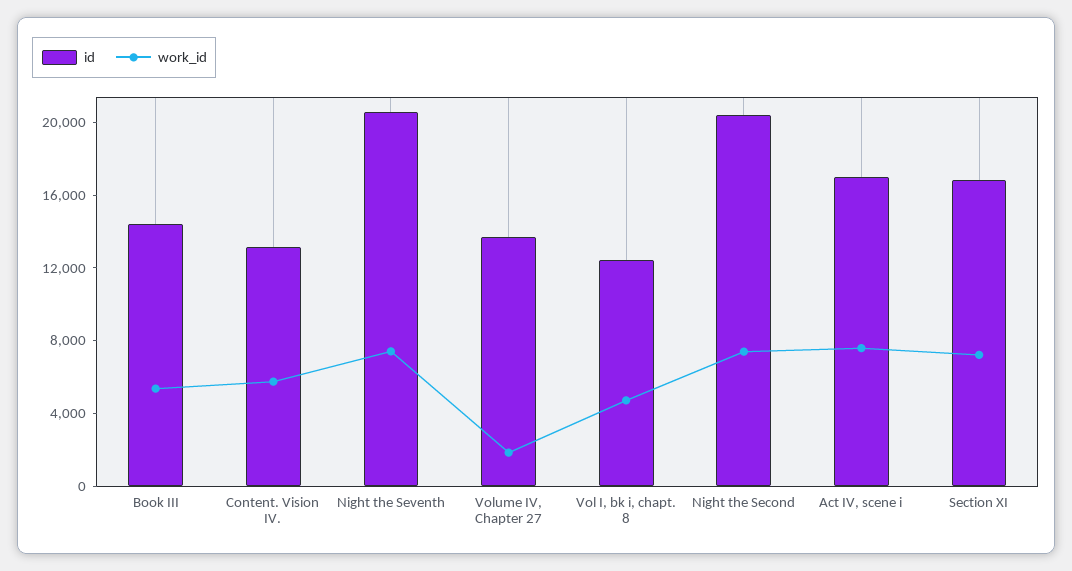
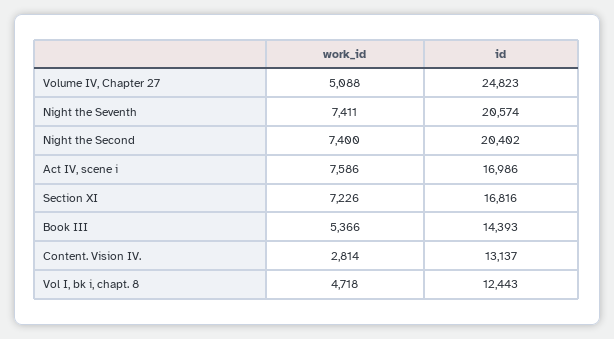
  {
    "id": {
      "Book III": 14393,
      "Content. Vision IV.": 13137,
      "Night the Seventh": 20574,
-     "Volume IV, Chapter 27": 14000,
+     "Volume IV, Chapter 27": 24823,
      "Vol I, bk i, chapt. 8": 12443,
      "Night the Second": 20402,
      "Act IV, scene i": 16986,
      "Section XI": 16816
    },
    "work_id": {
      "Book III": 5366,
-     "Content. Vision IV.": 6000,
+     "Content. Vision IV.": 2814,
      "Night the Seventh": 7411,
-     "Volume IV, Chapter 27": 2000,
+     "Volume IV, Chapter 27": 5088,
      "Vol I, bk i, chapt. 8": 4718,
      "Night the Second": 7400,
      "Act IV, scene i": 7586,
      "Section XI": 7226
    }
  }

